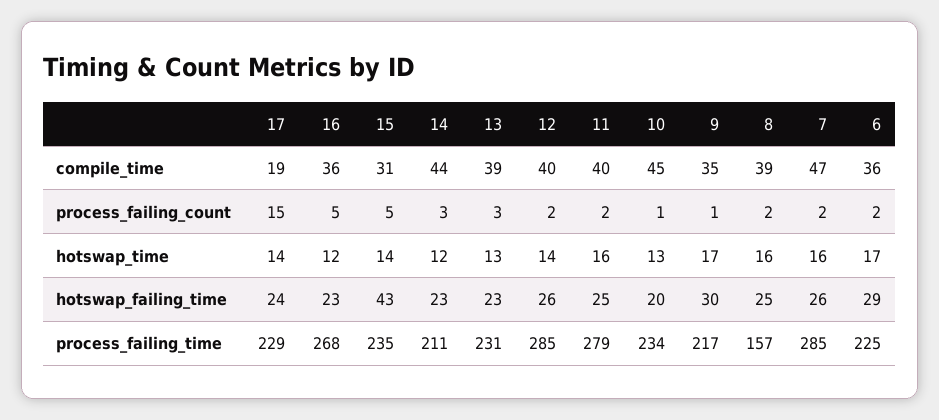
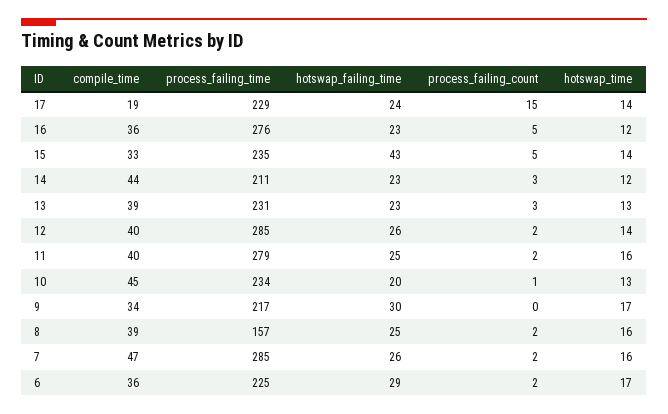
  {
    "17": {
      "compile_time": 19,
      "process_failing_count": 15,
      "hotswap_time": 14,
      "hotswap_failing_time": 24,
      "process_failing_time": 229
    },
    "16": {
      "compile_time": 36,
      "process_failing_count": 5,
      "hotswap_time": 12,
      "hotswap_failing_time": 23,
-     "process_failing_time": 268
+     "process_failing_time": 276
    },
    "15": {
-     "compile_time": 31,
+     "compile_time": 33,
      "process_failing_count": 5,
      "hotswap_time": 14,
      "hotswap_failing_time": 43,
      "process_failing_time": 235
    },
    "14": {
      "compile_time": 44,
      "process_failing_count": 3,
      "hotswap_time": 12,
      "hotswap_failing_time": 23,
      "process_failing_time": 211
    },
    "13": {
      "compile_time": 39,
      "process_failing_count": 3,
      "hotswap_time": 13,
      "hotswap_failing_time": 23,
      "process_failing_time": 231
    },
    "12": {
      "compile_time": 40,
      "process_failing_count": 2,
      "hotswap_time": 14,
      "hotswap_failing_time": 26,
      "process_failing_time": 285
    },
    "11": {
      "compile_time": 40,
      "process_failing_count": 2,
      "hotswap_time": 16,
      "hotswap_failing_time": 25,
      "process_failing_time": 279
    },
    "10": {
      "compile_time": 45,
      "process_failing_count": 1,
      "hotswap_time": 13,
      "hotswap_failing_time": 20,
      "process_failing_time": 234
    },
    "9": {
-     "compile_time": 35,
+     "compile_time": 34,
-     "process_failing_count": 1,
+     "process_failing_count": 0,
      "hotswap_time": 17,
      "hotswap_failing_time": 30,
      "process_failing_time": 217
    },
    "8": {
      "compile_time": 39,
      "process_failing_count": 2,
      "hotswap_time": 16,
      "hotswap_failing_time": 25,
      "process_failing_time": 157
    },
    "7": {
      "compile_time": 47,
      "process_failing_count": 2,
      "hotswap_time": 16,
      "hotswap_failing_time": 26,
      "process_failing_time": 285
    },
    "6": {
      "compile_time": 36,
      "process_failing_count": 2,
      "hotswap_time": 17,
      "hotswap_failing_time": 29,
      "process_failing_time": 225
    }
  }

